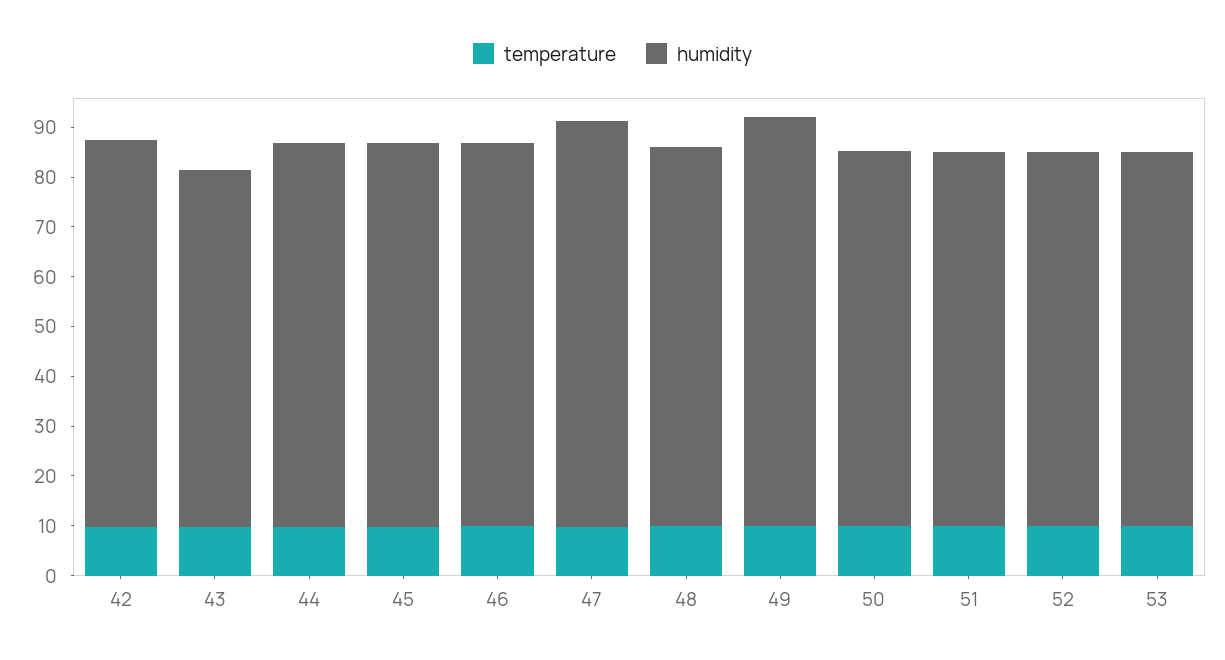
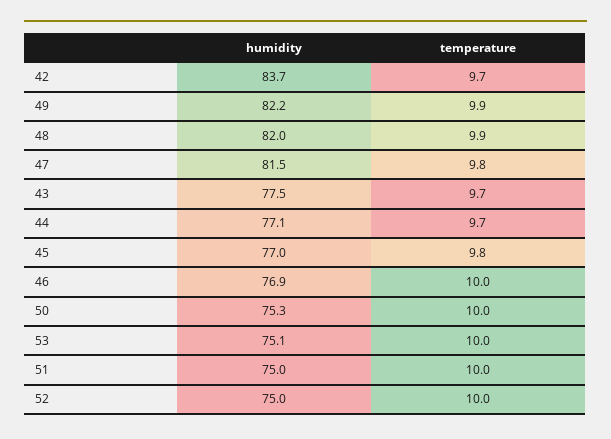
  {
    "temperature": {
      "42": 9.7,
      "43": 9.7,
      "44": 9.7,
      "45": 9.8,
      "46": 10,
      "47": 9.8,
      "48": 9.9,
      "49": 9.9,
      "50": 10,
      "51": 10,
      "52": 10,
      "53": 10
    },
    "humidity": {
-     "42": 78,
+     "42": 83.7,
-     "43": 72,
+     "43": 77.5,
      "44": 77.1,
      "45": 77,
      "46": 76.9,
      "47": 81.5,
-     "48": 76,
+     "48": 82,
      "49": 82.2,
      "50": 75.3,
      "51": 75,
      "52": 75,
      "53": 75.1
    }
  }

